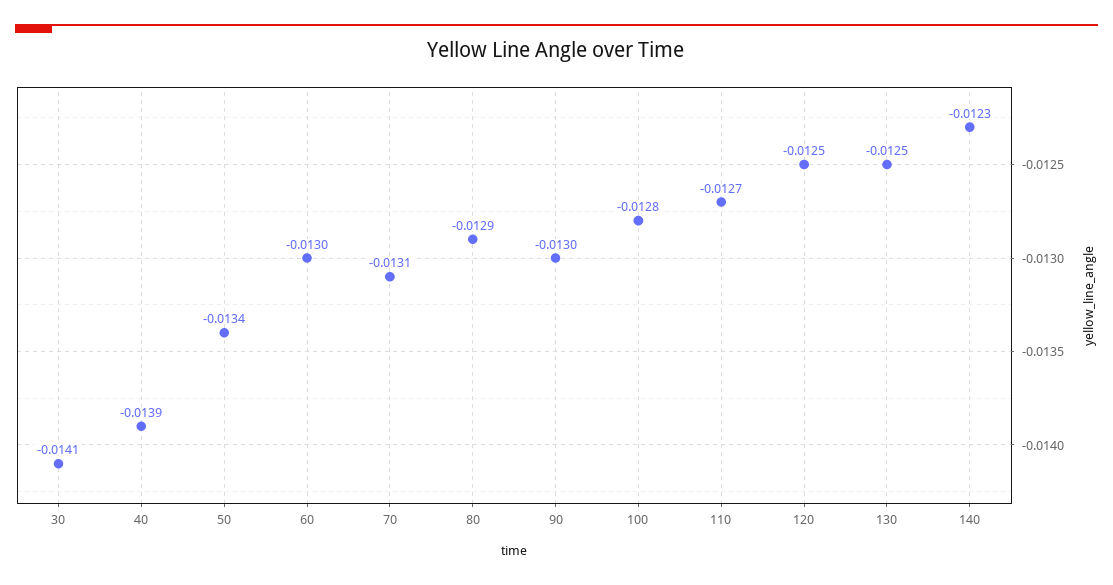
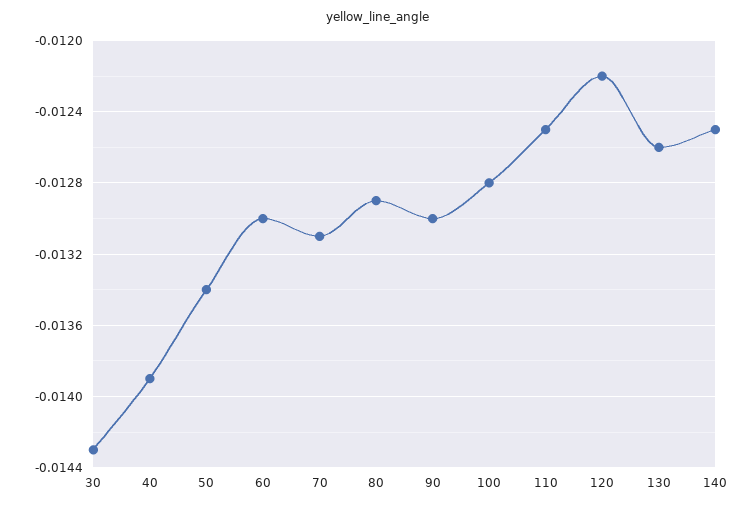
  {
-   "30": -0.0141,
+   "30": -0.0143,
    "40": -0.0139,
    "50": -0.0134,
    "60": -0.013,
    "70": -0.0131,
    "80": -0.0129,
    "90": -0.013,
    "100": -0.0128,
-   "110": -0.0127,
+   "110": -0.0125,
-   "120": -0.0125,
+   "120": -0.0122,
-   "130": -0.0125,
+   "130": -0.0126,
-   "140": -0.0123
+   "140": -0.0125
  }

